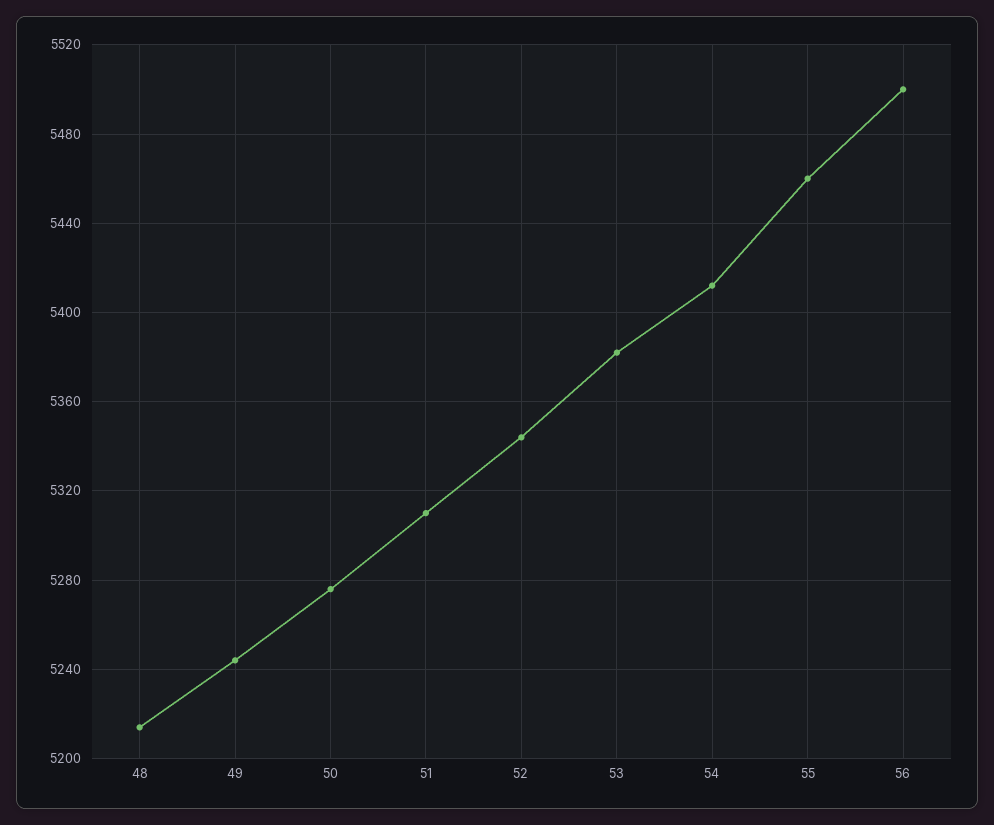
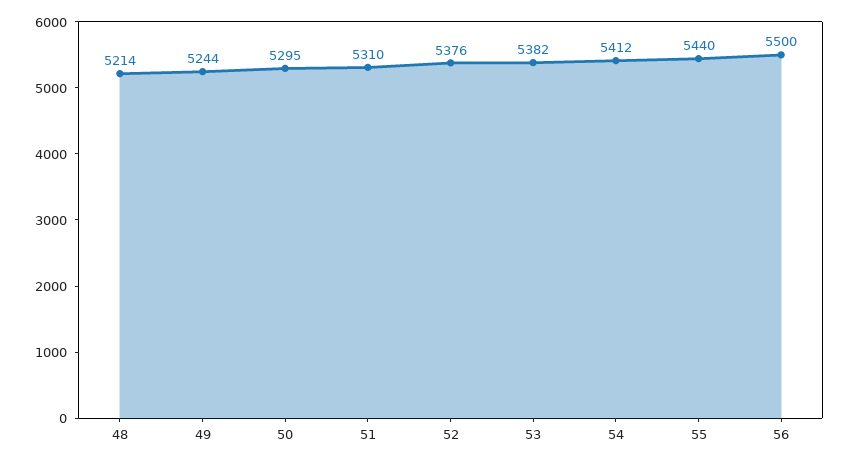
  {
    "48": 5214,
    "49": 5244,
-   "50": 5275,
+   "50": 5295,
    "51": 5310,
-   "52": 5345,
+   "52": 5376,
    "53": 5382,
    "54": 5412,
-   "55": 5460,
+   "55": 5440,
    "56": 5500
  }

